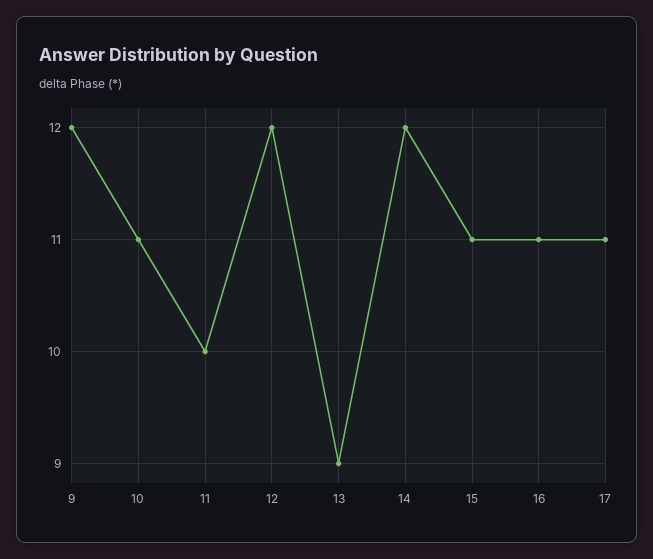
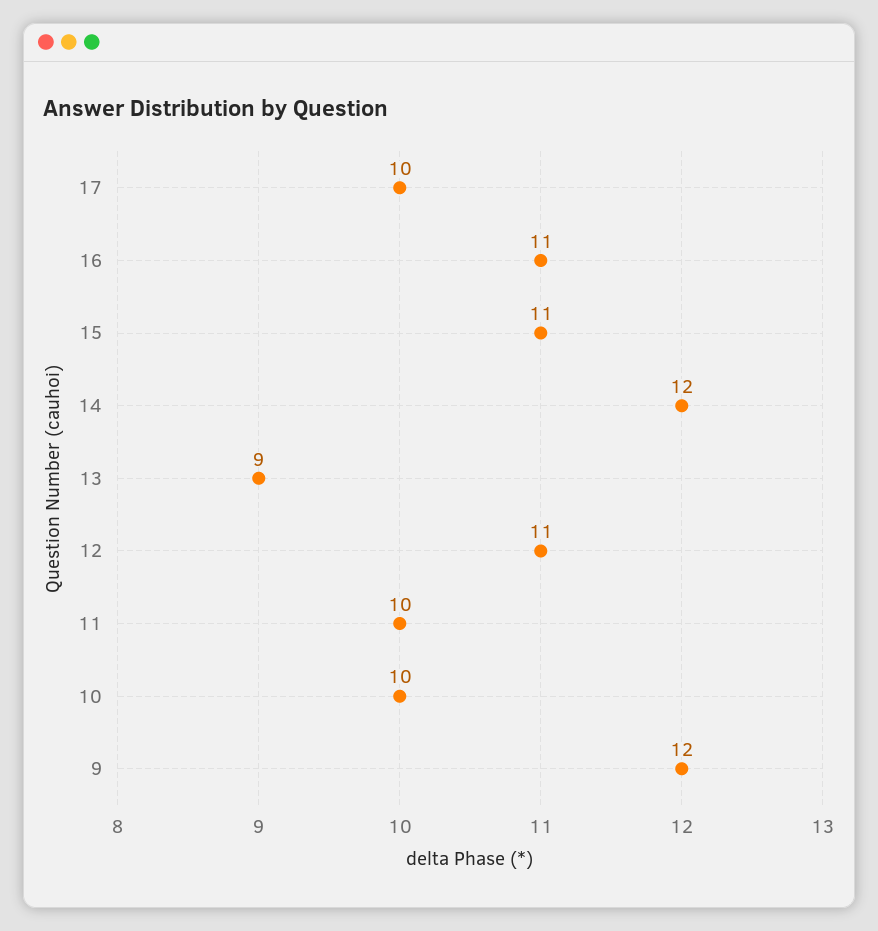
  {
    "9": 12,
-   "10": 11,
+   "10": 10,
    "11": 10,
-   "12": 12,
+   "12": 11,
    "13": 9,
    "14": 12,
    "15": 11,
    "16": 11,
-   "17": 11
+   "17": 10
  }

